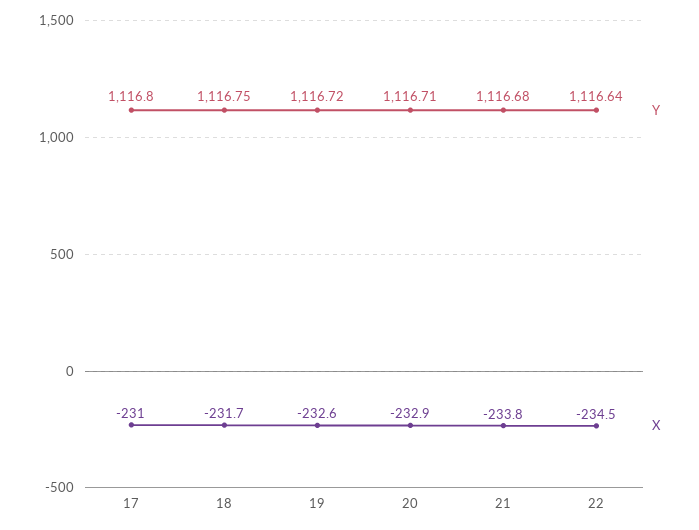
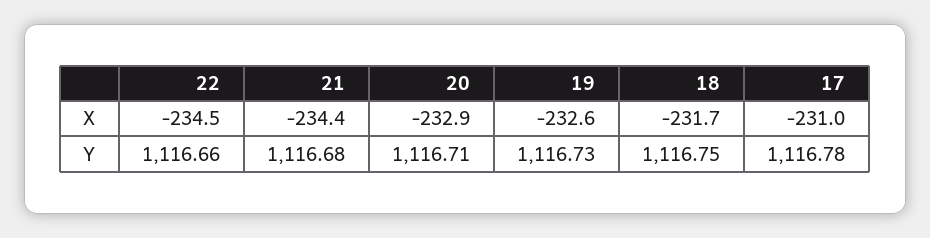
  {
    "Y": {
-     "17": 1116.8,
+     "17": 1116.78,
      "18": 1116.75,
-     "19": 1116.72,
+     "19": 1116.73,
      "20": 1116.71,
      "21": 1116.68,
-     "22": 1116.64
+     "22": 1116.66
    },
    "X": {
      "17": -231,
      "18": -231.7,
      "19": -232.6,
      "20": -232.9,
-     "21": -233.8,
+     "21": -234.4,
      "22": -234.5
    }
  }

